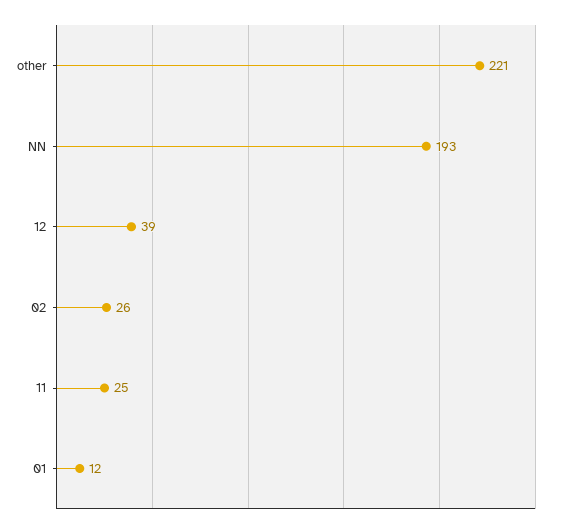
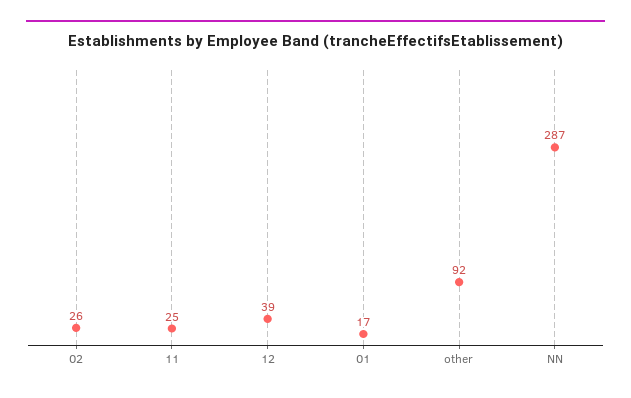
  {
-   "other": 221,
+   "other": 92,
-   "NN": 193,
+   "NN": 287,
    "12": 39,
    "02": 26,
    "11": 25,
-   "01": 12
+   "01": 17
  }

